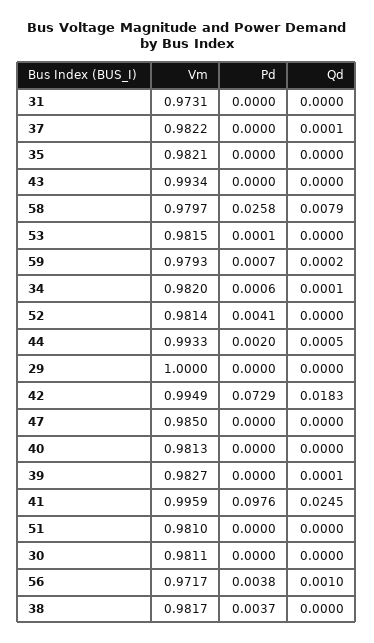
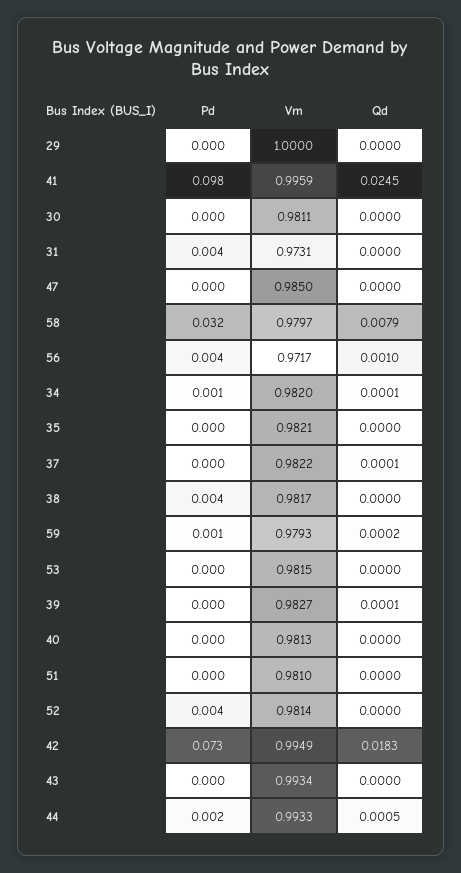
  {
    "Vm": {
      "31": 0.9731,
      "37": 0.9822,
      "35": 0.9821,
      "43": 0.9934,
      "58": 0.9797,
      "53": 0.9815,
      "59": 0.9793,
      "34": 0.982,
      "52": 0.9814,
      "44": 0.9933,
      "29": 1,
      "42": 0.9949,
      "47": 0.985,
      "40": 0.9813,
      "39": 0.9827,
      "41": 0.9959,
      "51": 0.981,
      "30": 0.9811,
      "56": 0.9717,
      "38": 0.9817
    },
    "Pd": {
-     "31": 0,
+     "31": 0.004,
      "37": 0,
      "35": 0,
      "43": 0,
-     "58": 0.0258,
+     "58": 0.032,
      "53": 0.0001,
      "59": 0.0007,
      "34": 0.0006,
      "52": 0.0041,
      "44": 0.002,
      "29": 0,
      "42": 0.0729,
      "47": 0,
      "40": 0,
      "39": 0,
      "41": 0.0976,
      "51": 0,
      "30": 0,
      "56": 0.0038,
      "38": 0.0037
    },
    "Qd": {
      "31": 0,
      "37": 0.0001,
      "35": 0,
      "43": 0,
      "58": 0.0079,
      "53": 0,
      "59": 0.0002,
      "34": 0.0001,
      "52": 0,
      "44": 0.0005,
      "29": 0,
      "42": 0.0183,
      "47": 0,
      "40": 0,
      "39": 0.0001,
      "41": 0.0245,
      "51": 0,
      "30": 0,
      "56": 0.001,
      "38": 0
    }
  }

